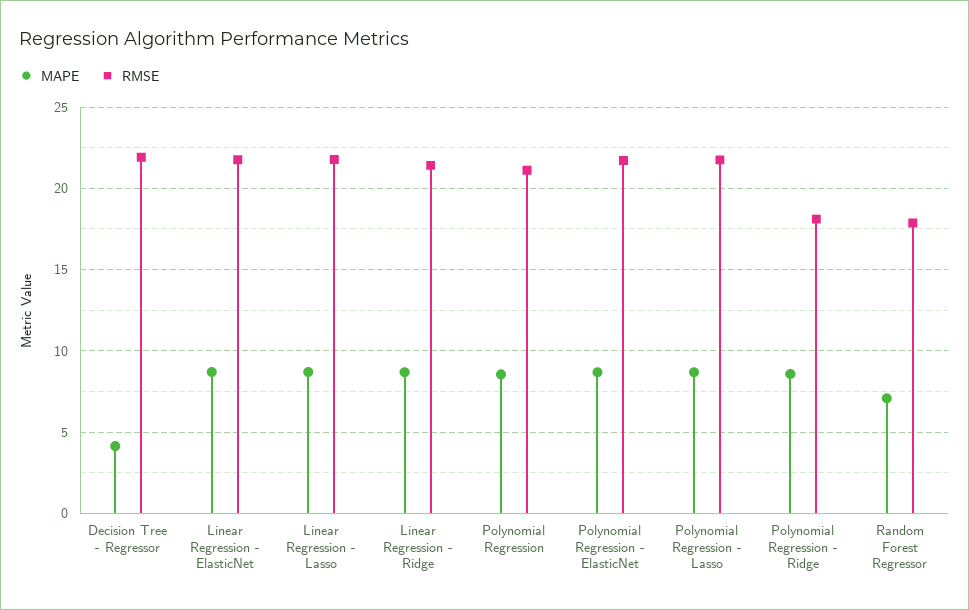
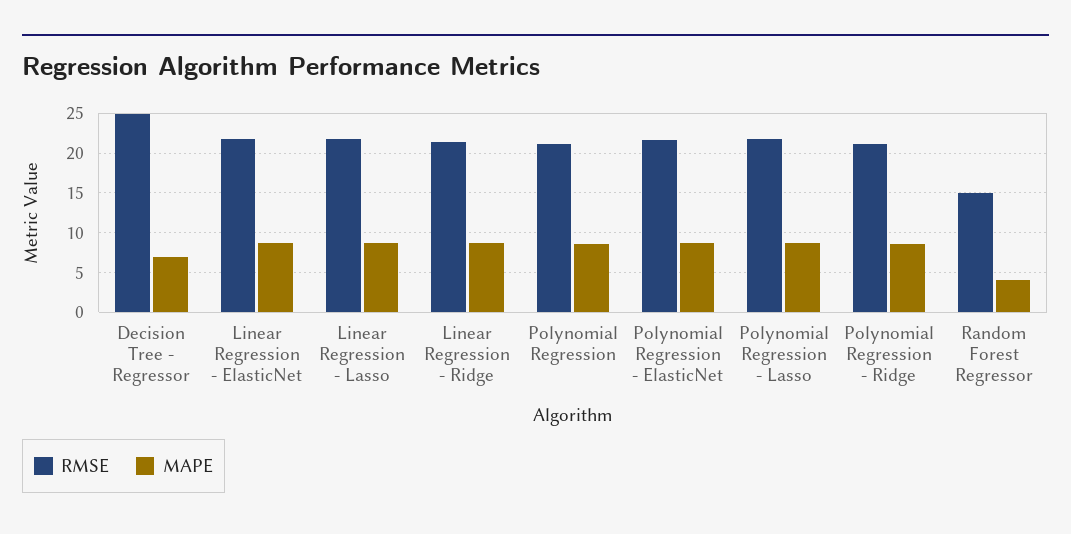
  {
    "MAPE": {
-     "Decision Tree - Regressor": 4,
+     "Decision Tree - Regressor": 7,
      "Linear Regression - ElasticNet": 8.5,
      "Linear Regression - Lasso": 8.5,
      "Linear Regression - Ridge": 8.5,
      "Polynomial Regression": 8.5,
      "Polynomial Regression - ElasticNet": 8.5,
      "Polynomial Regression - Lasso": 8.5,
      "Polynomial Regression - Ridge": 8.5,
-     "Random Forest Regressor": 7
+     "Random Forest Regressor": 4
    },
    "RMSE": {
-     "Decision Tree - Regressor": 22,
+     "Decision Tree - Regressor": 25,
      "Linear Regression - ElasticNet": 22,
      "Linear Regression - Lasso": 22,
      "Linear Regression - Ridge": 21.5,
      "Polynomial Regression": 21,
      "Polynomial Regression - ElasticNet": 21.5,
      "Polynomial Regression - Lasso": 22,
-     "Polynomial Regression - Ridge": 18,
+     "Polynomial Regression - Ridge": 21,
-     "Random Forest Regressor": 18
+     "Random Forest Regressor": 15
    }
  }

